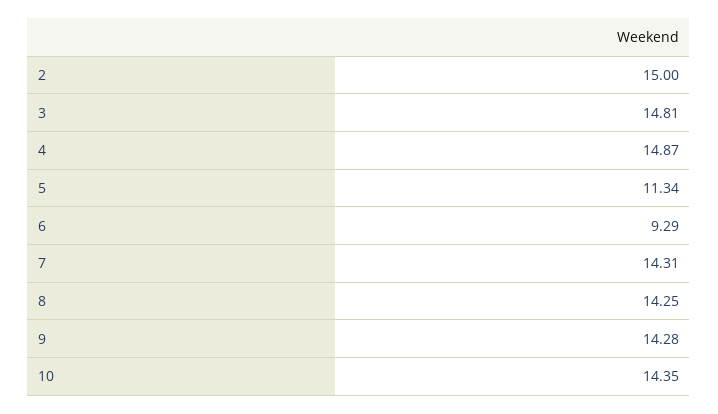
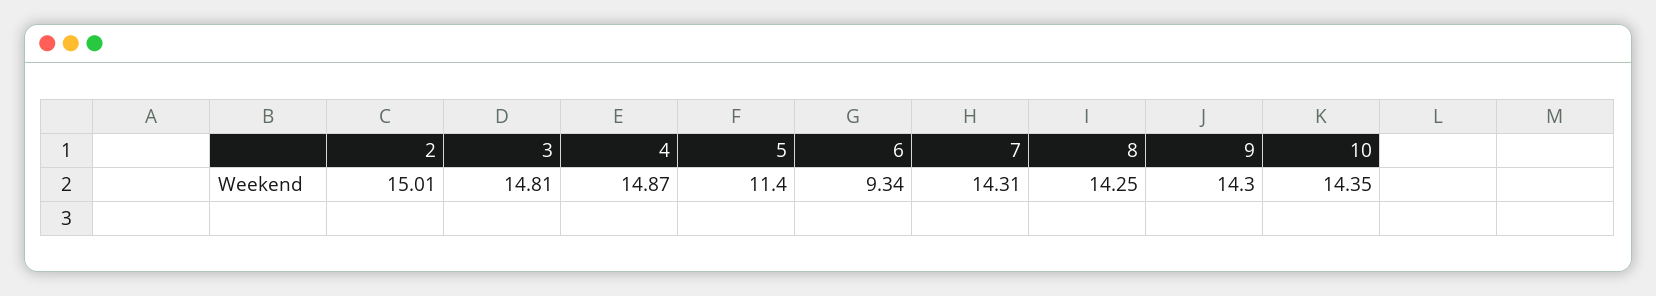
  {
-   "2": 15,
+   "2": 15.01,
    "3": 14.81,
    "4": 14.87,
-   "5": 11.34,
+   "5": 11.4,
-   "6": 9.29,
+   "6": 9.34,
    "7": 14.31,
    "8": 14.25,
-   "9": 14.28,
+   "9": 14.3,
    "10": 14.35
  }

